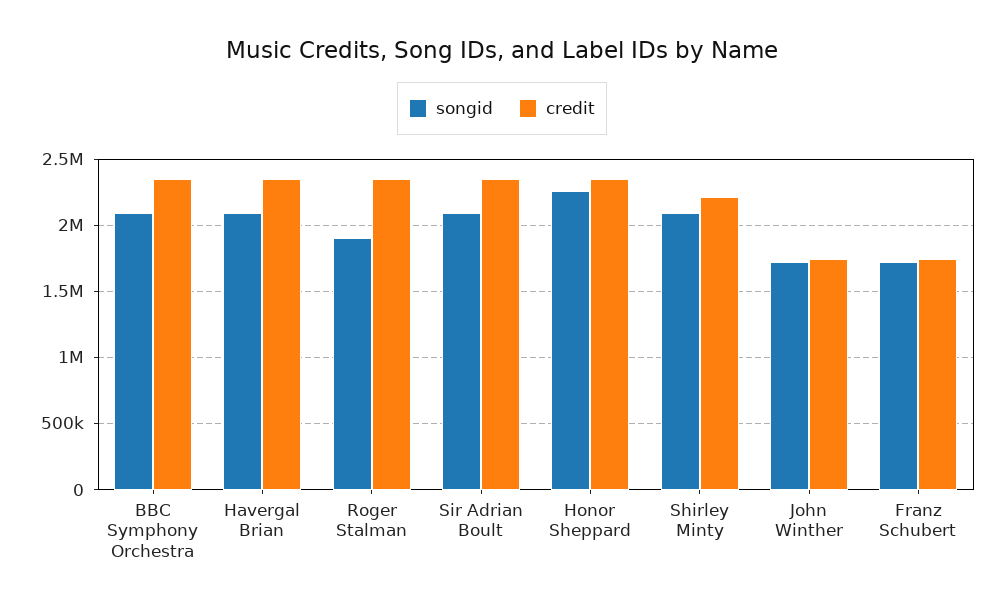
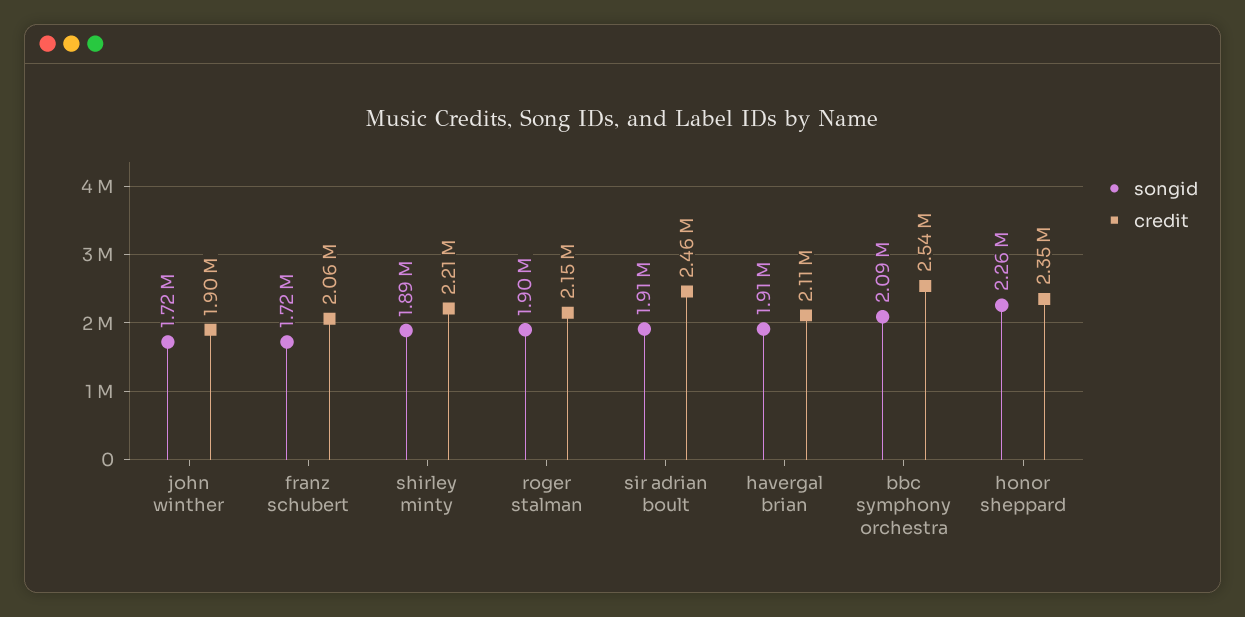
  {
    "songid": {
      "BBC Symphony Orchestra": 2090000,
-     "Havergal Brian": 2100000,
+     "Havergal Brian": 1910000,
      "Roger Stalman": 1900000,
-     "Sir Adrian Boult": 2100000,
+     "Sir Adrian Boult": 1910000,
      "Honor Sheppard": 2260000,
-     "Shirley Minty": 2100000,
+     "Shirley Minty": 1890000,
      "John Winther": 1720000,
      "Franz Schubert": 1720000
    },
    "credit": {
-     "BBC Symphony Orchestra": 2350000,
+     "BBC Symphony Orchestra": 2540000,
-     "Havergal Brian": 2350000,
+     "Havergal Brian": 2110000,
-     "Roger Stalman": 2350000,
+     "Roger Stalman": 2150000,
-     "Sir Adrian Boult": 2350000,
+     "Sir Adrian Boult": 2460000,
      "Honor Sheppard": 2350000,
      "Shirley Minty": 2210000,
-     "John Winther": 1750000,
+     "John Winther": 1900000,
-     "Franz Schubert": 1750000
+     "Franz Schubert": 2060000
    }
  }

